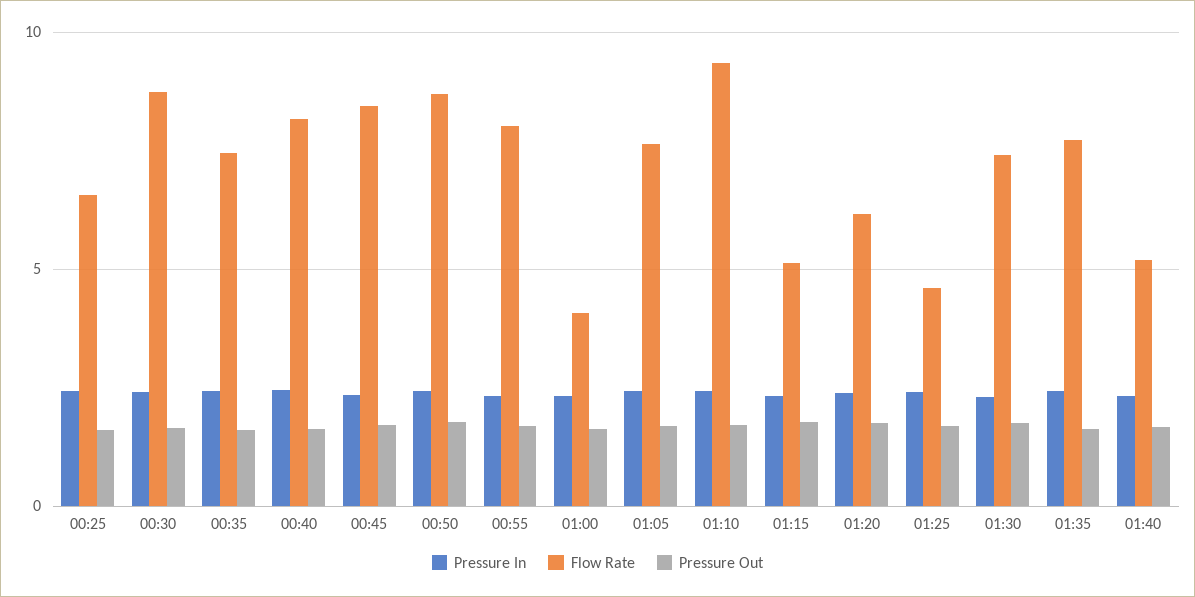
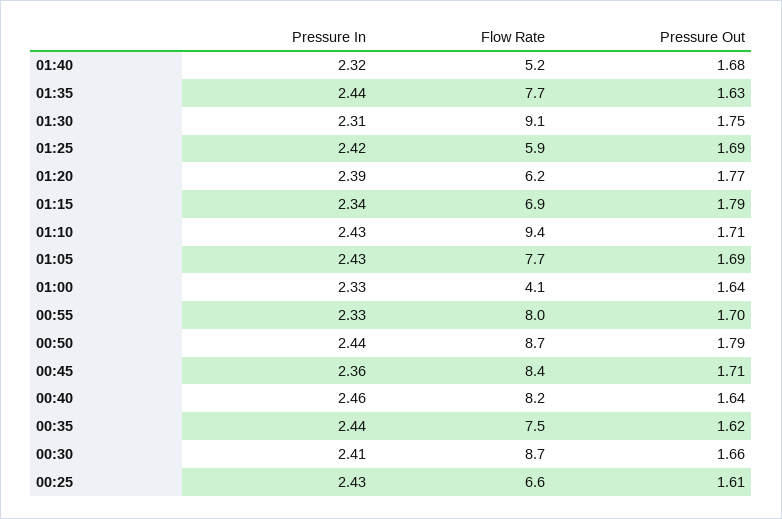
  {
    "Pressure In": {
      "00:25": 2.43,
      "00:30": 2.41,
      "00:35": 2.44,
      "00:40": 2.46,
      "00:45": 2.36,
      "00:50": 2.44,
      "00:55": 2.33,
      "01:00": 2.33,
      "01:05": 2.43,
      "01:10": 2.43,
      "01:15": 2.34,
      "01:20": 2.39,
      "01:25": 2.42,
      "01:30": 2.31,
      "01:35": 2.44,
      "01:40": 2.32
    },
    "Flow Rate": {
      "00:25": 6.6,
      "00:30": 8.7,
      "00:35": 7.5,
      "00:40": 8.2,
      "00:45": 8.4,
      "00:50": 8.7,
      "00:55": 8,
      "01:00": 4.1,
      "01:05": 7.7,
      "01:10": 9.4,
-     "01:15": 5,
+     "01:15": 6.9,
      "01:20": 6.2,
-     "01:25": 4.5,
+     "01:25": 5.9,
-     "01:30": 7.5,
+     "01:30": 9.1,
      "01:35": 7.7,
      "01:40": 5.2
    },
    "Pressure Out": {
      "00:25": 1.61,
      "00:30": 1.66,
      "00:35": 1.62,
      "00:40": 1.64,
      "00:45": 1.71,
      "00:50": 1.79,
      "00:55": 1.7,
      "01:00": 1.64,
      "01:05": 1.69,
      "01:10": 1.71,
      "01:15": 1.79,
      "01:20": 1.77,
      "01:25": 1.69,
      "01:30": 1.75,
      "01:35": 1.63,
      "01:40": 1.68
    }
  }

